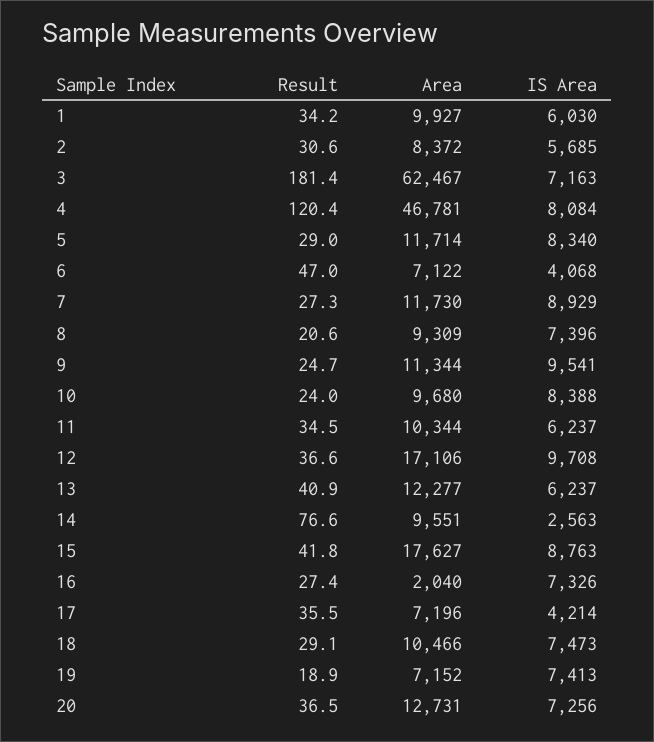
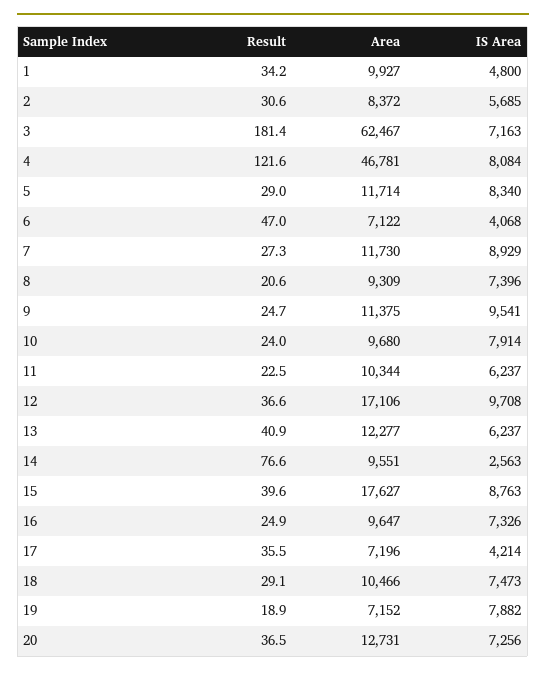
  {
    "Result": {
      "1": 34.2,
      "2": 30.6,
      "3": 181.4,
-     "4": 120.4,
+     "4": 121.6,
      "5": 29,
      "6": 47,
      "7": 27.3,
      "8": 20.6,
      "9": 24.7,
      "10": 24,
-     "11": 34.5,
+     "11": 22.5,
      "12": 36.6,
      "13": 40.9,
      "14": 76.6,
-     "15": 41.8,
+     "15": 39.6,
-     "16": 27.4,
+     "16": 24.9,
      "17": 35.5,
      "18": 29.1,
      "19": 18.9,
      "20": 36.5
    },
    "Area": {
      "1": 9927,
      "2": 8372,
      "3": 62467,
      "4": 46781,
      "5": 11714,
      "6": 7122,
      "7": 11730,
      "8": 9309,
-     "9": 11344,
+     "9": 11375,
      "10": 9680,
      "11": 10344,
      "12": 17106,
      "13": 12277,
      "14": 9551,
      "15": 17627,
-     "16": 2040,
+     "16": 9647,
      "17": 7196,
      "18": 10466,
      "19": 7152,
      "20": 12731
    },
    "IS Area": {
-     "1": 6030,
+     "1": 4800,
      "2": 5685,
      "3": 7163,
      "4": 8084,
      "5": 8340,
      "6": 4068,
      "7": 8929,
      "8": 7396,
      "9": 9541,
-     "10": 8388,
+     "10": 7914,
      "11": 6237,
      "12": 9708,
      "13": 6237,
      "14": 2563,
      "15": 8763,
      "16": 7326,
      "17": 4214,
      "18": 7473,
-     "19": 7413,
+     "19": 7882,
      "20": 7256
    }
  }

